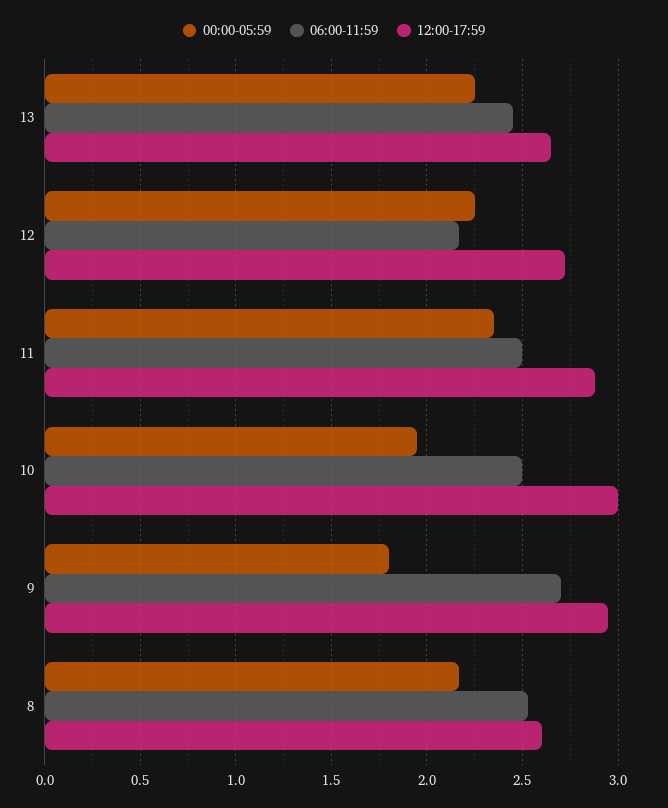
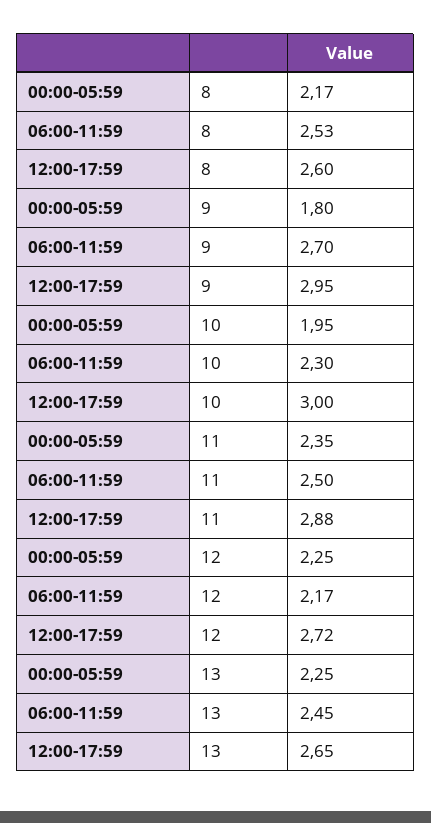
  {
    "00:00-05:59": {
      "13": 2.25,
      "12": 2.25,
      "11": 2.35,
      "10": 1.95,
      "9": 1.8,
      "8": 2.17
    },
    "06:00-11:59": {
      "13": 2.45,
      "12": 2.17,
      "11": 2.5,
-     "10": 2.5,
+     "10": 2.3,
      "9": 2.7,
      "8": 2.53
    },
    "12:00-17:59": {
      "13": 2.65,
      "12": 2.72,
      "11": 2.88,
      "10": 3,
      "9": 2.95,
      "8": 2.6
    }
  }

